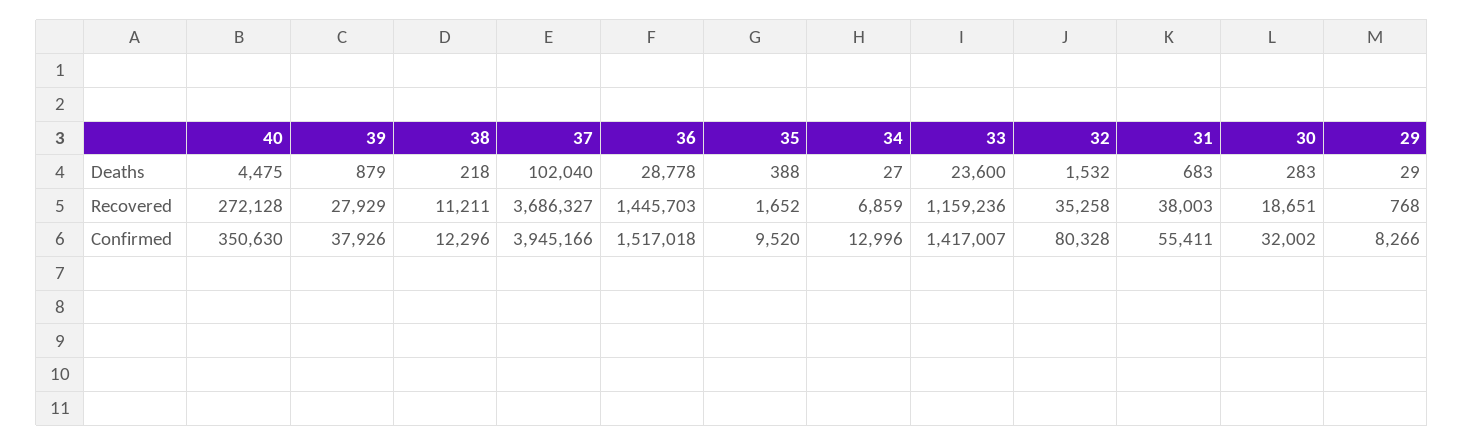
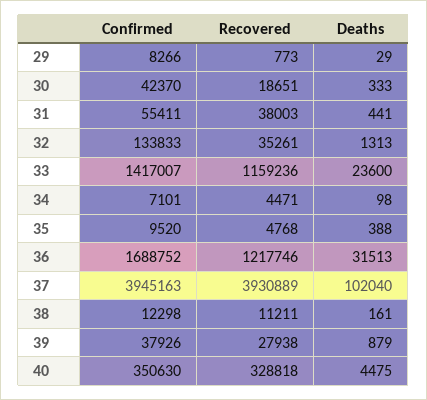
  {
    "40": {
      "Deaths": 4475,
-     "Recovered": 272128,
+     "Recovered": 328818,
      "Confirmed": 350630
    },
    "39": {
      "Deaths": 879,
-     "Recovered": 27929,
+     "Recovered": 27938,
      "Confirmed": 37926
    },
    "38": {
-     "Deaths": 218,
+     "Deaths": 161,
      "Recovered": 11211,
-     "Confirmed": 12296
+     "Confirmed": 12298
    },
    "37": {
      "Deaths": 102040,
-     "Recovered": 3686327,
+     "Recovered": 3930889,
-     "Confirmed": 3945166
+     "Confirmed": 3945163
    },
    "36": {
-     "Deaths": 28778,
+     "Deaths": 31513,
-     "Recovered": 1445703,
+     "Recovered": 1217746,
-     "Confirmed": 1517018
+     "Confirmed": 1688752
    },
    "35": {
      "Deaths": 388,
-     "Recovered": 1652,
+     "Recovered": 4768,
      "Confirmed": 9520
    },
    "34": {
-     "Deaths": 27,
+     "Deaths": 98,
-     "Recovered": 6859,
+     "Recovered": 4471,
-     "Confirmed": 12996
+     "Confirmed": 7101
    },
    "33": {
      "Deaths": 23600,
      "Recovered": 1159236,
      "Confirmed": 1417007
    },
    "32": {
-     "Deaths": 1532,
+     "Deaths": 1313,
-     "Recovered": 35258,
+     "Recovered": 35261,
-     "Confirmed": 80328
+     "Confirmed": 133833
    },
    "31": {
-     "Deaths": 683,
+     "Deaths": 441,
      "Recovered": 38003,
      "Confirmed": 55411
    },
    "30": {
-     "Deaths": 283,
+     "Deaths": 333,
      "Recovered": 18651,
-     "Confirmed": 32002
+     "Confirmed": 42370
    },
    "29": {
      "Deaths": 29,
-     "Recovered": 768,
+     "Recovered": 773,
      "Confirmed": 8266
    }
  }

